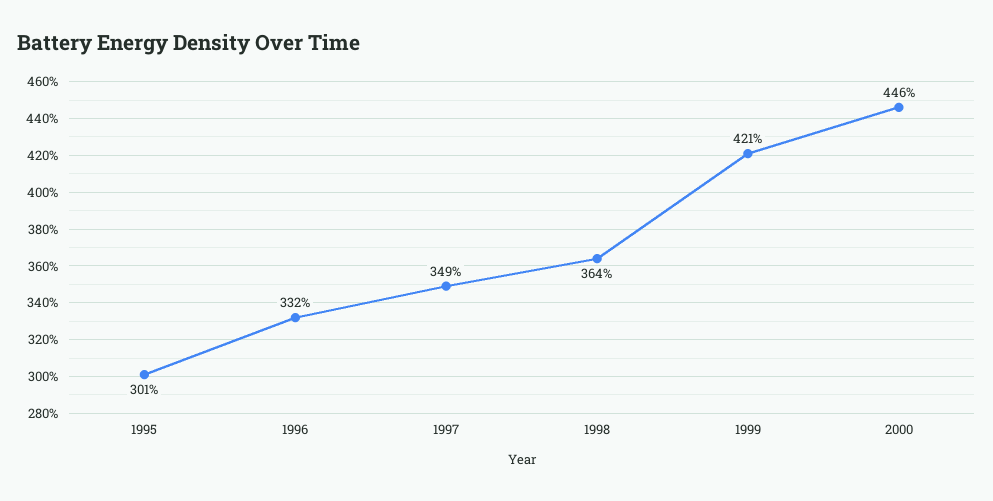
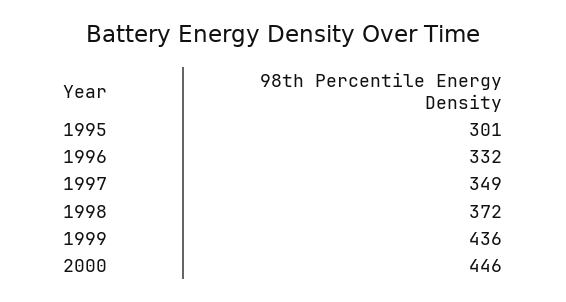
  {
    "1995": 301,
    "1996": 332,
    "1997": 349,
-   "1998": 364,
+   "1998": 372,
-   "1999": 421,
+   "1999": 436,
    "2000": 446
  }

